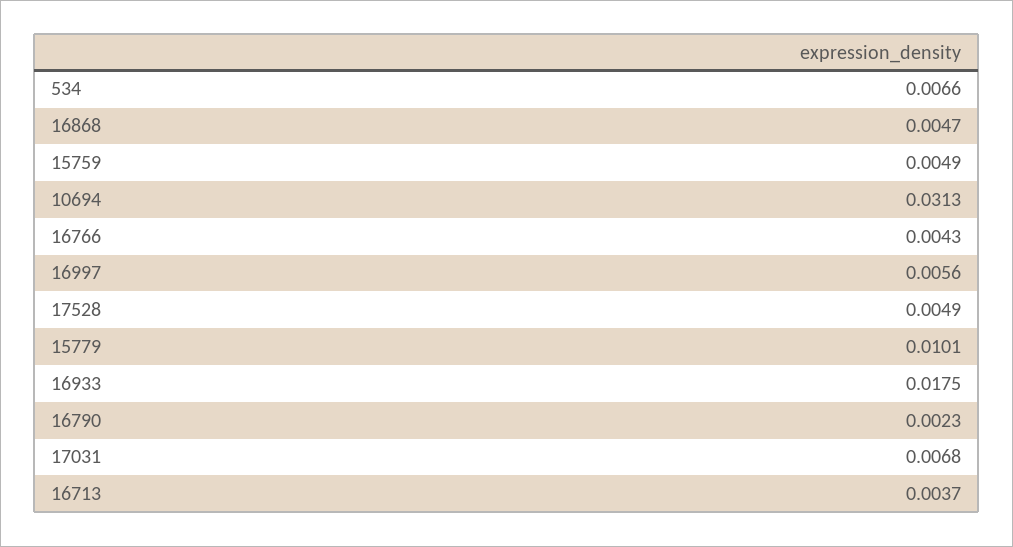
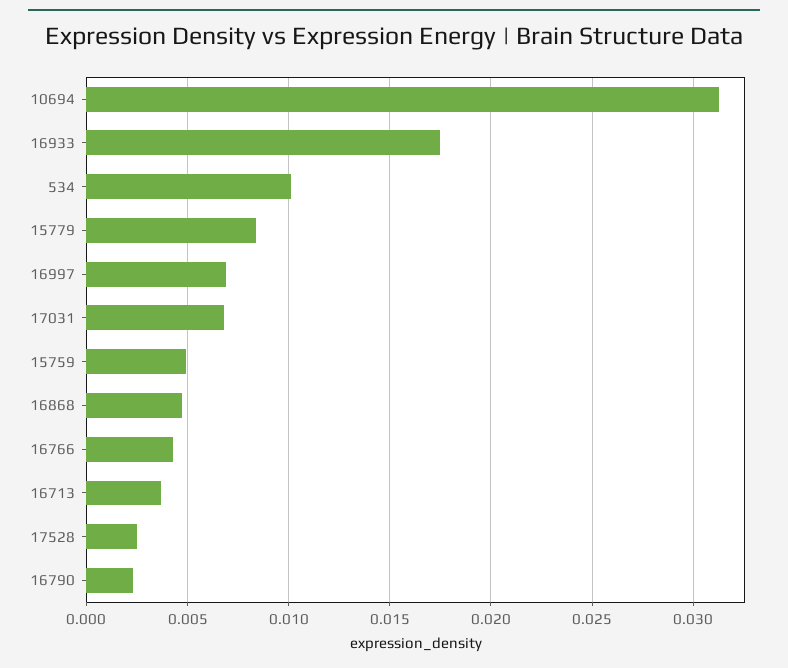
  {
-   "534": 0.0066,
+   "534": 0.01,
    "16868": 0.0047,
    "15759": 0.0049,
    "10694": 0.0313,
    "16766": 0.0043,
-   "16997": 0.0056,
+   "16997": 0.007,
-   "17528": 0.0049,
+   "17528": 0.0025,
-   "15779": 0.0101,
+   "15779": 0.0085,
    "16933": 0.0175,
    "16790": 0.0023,
    "17031": 0.0068,
    "16713": 0.0037
  }

